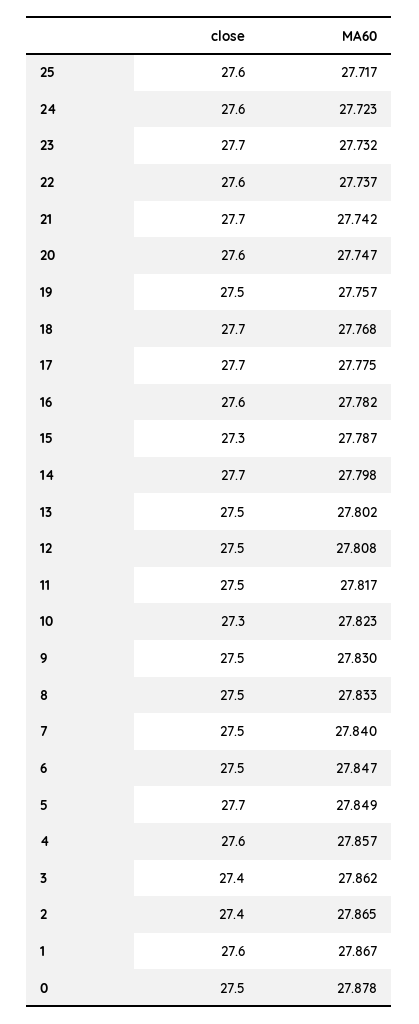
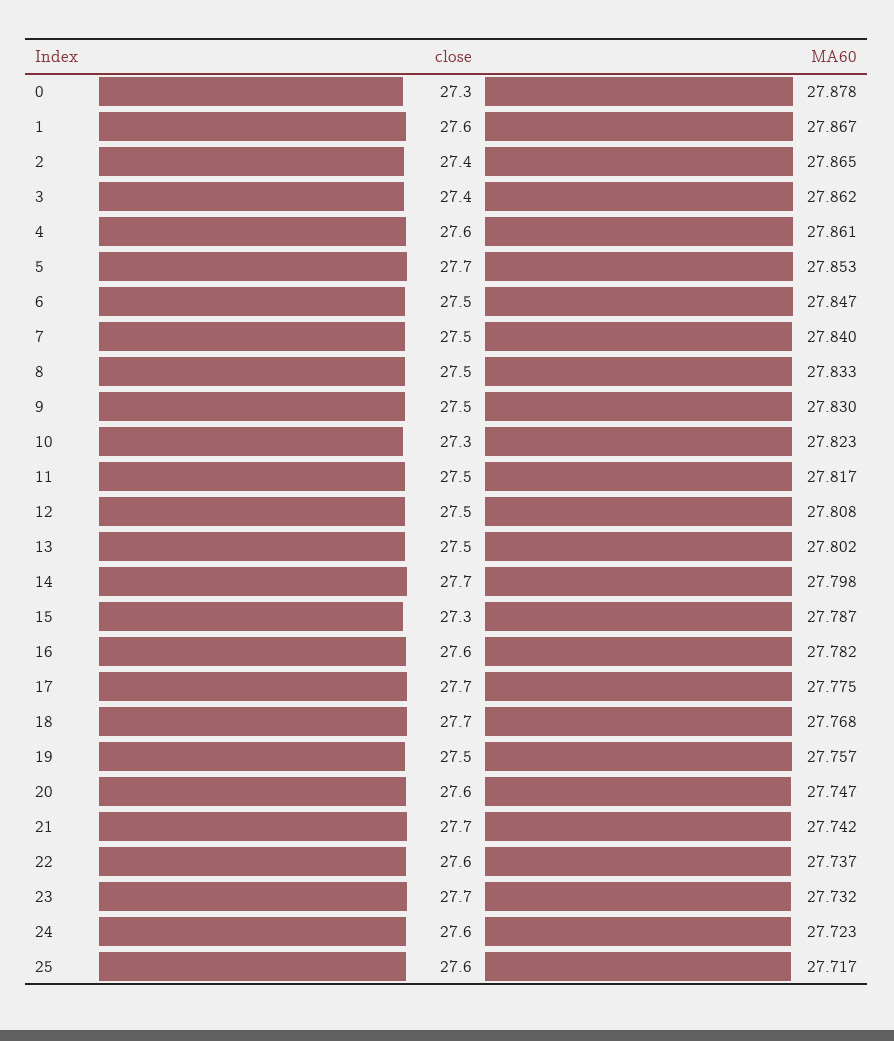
  {
    "close": {
      "25": 27.6,
      "24": 27.6,
      "23": 27.7,
      "22": 27.6,
      "21": 27.7,
      "20": 27.6,
      "19": 27.5,
      "18": 27.7,
      "17": 27.7,
      "16": 27.6,
      "15": 27.3,
      "14": 27.7,
      "13": 27.5,
      "12": 27.5,
      "11": 27.5,
      "10": 27.3,
      "9": 27.5,
      "8": 27.5,
      "7": 27.5,
      "6": 27.5,
      "5": 27.7,
      "4": 27.6,
      "3": 27.4,
      "2": 27.4,
      "1": 27.6,
-     "0": 27.5
+     "0": 27.3
    },
    "MA60": {
      "25": 27.717,
      "24": 27.723,
      "23": 27.732,
      "22": 27.737,
      "21": 27.742,
      "20": 27.747,
      "19": 27.757,
      "18": 27.768,
      "17": 27.775,
      "16": 27.782,
      "15": 27.787,
      "14": 27.798,
      "13": 27.802,
      "12": 27.808,
      "11": 27.817,
      "10": 27.823,
      "9": 27.83,
      "8": 27.833,
      "7": 27.84,
      "6": 27.847,
-     "5": 27.849,
+     "5": 27.853,
-     "4": 27.857,
+     "4": 27.861,
      "3": 27.862,
      "2": 27.865,
      "1": 27.867,
      "0": 27.878
    }
  }

